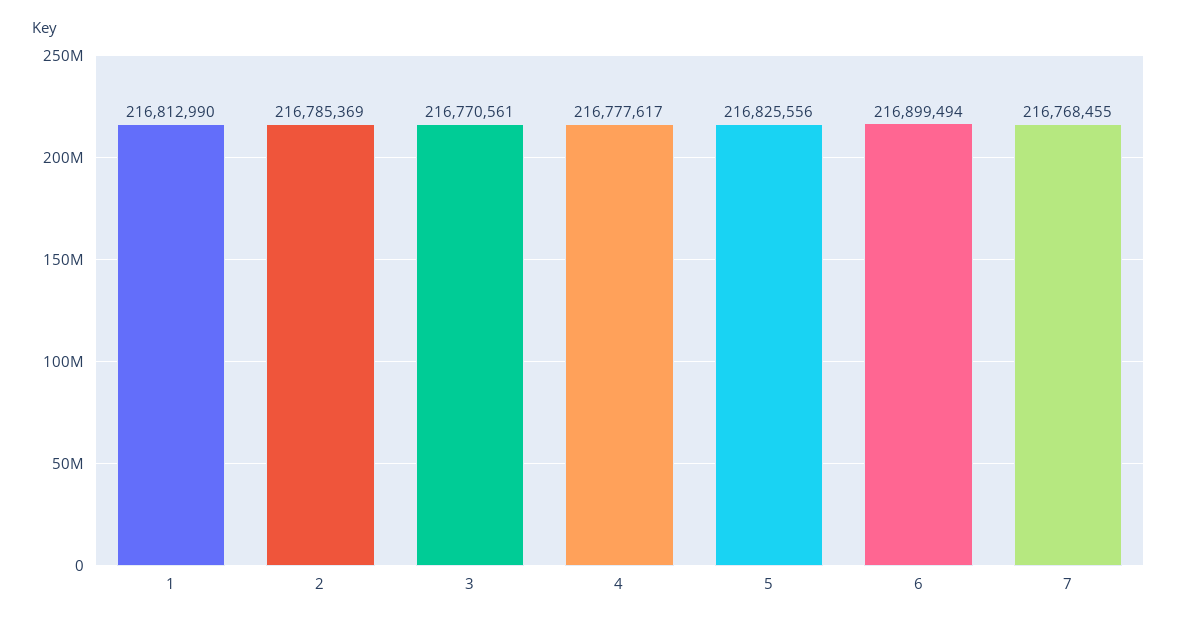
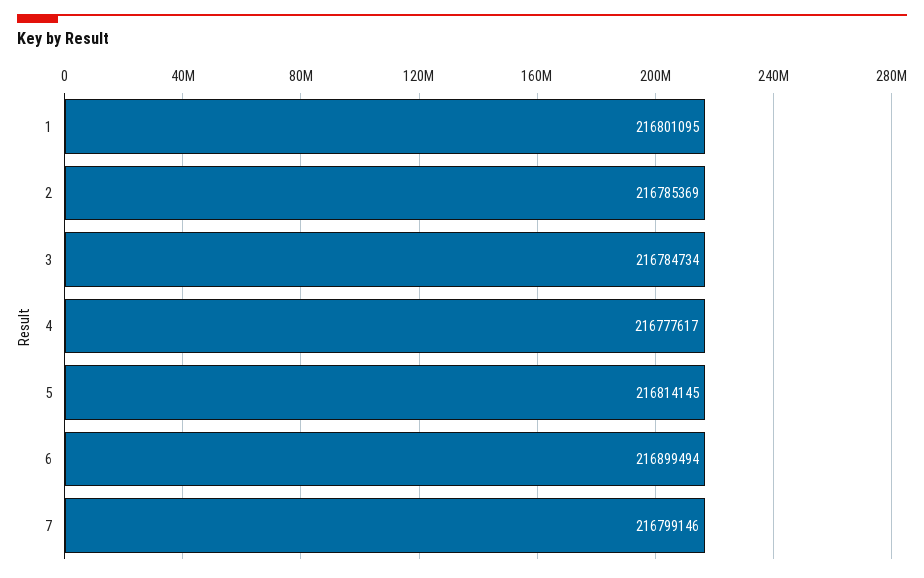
  {
-   "1": 216812990,
+   "1": 216801095,
    "2": 216785369,
-   "3": 216770561,
+   "3": 216784734,
    "4": 216777617,
-   "5": 216825556,
+   "5": 216814145,
    "6": 216899494,
-   "7": 216768455
+   "7": 216799146
  }

